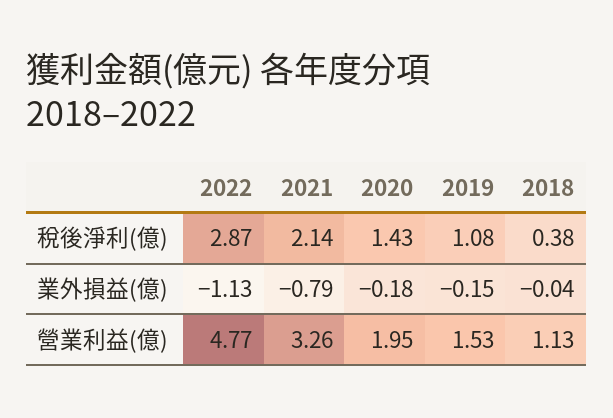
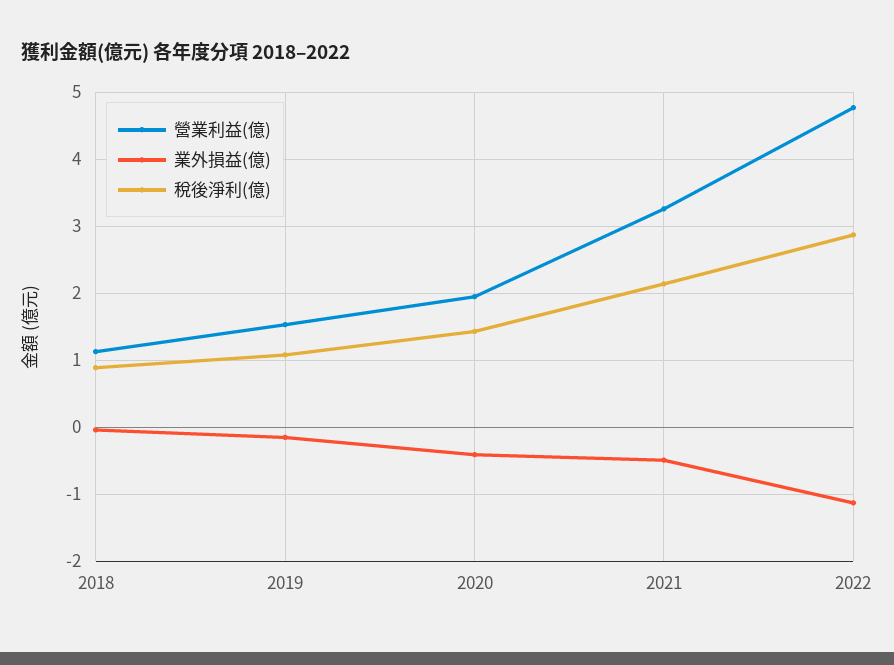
  {
    "稅後淨利(億)": {
      "2022": 2.87,
      "2021": 2.14,
      "2020": 1.43,
      "2019": 1.08,
-     "2018": 0.38
+     "2018": 0.9
    },
    "業外損益(億)": {
      "2022": -1.13,
-     "2021": -0.79,
+     "2021": -0.5,
-     "2020": -0.18,
+     "2020": -0.4,
      "2019": -0.15,
      "2018": -0.04
    },
    "營業利益(億)": {
      "2022": 4.77,
      "2021": 3.26,
      "2020": 1.95,
      "2019": 1.53,
      "2018": 1.13
    }
  }

